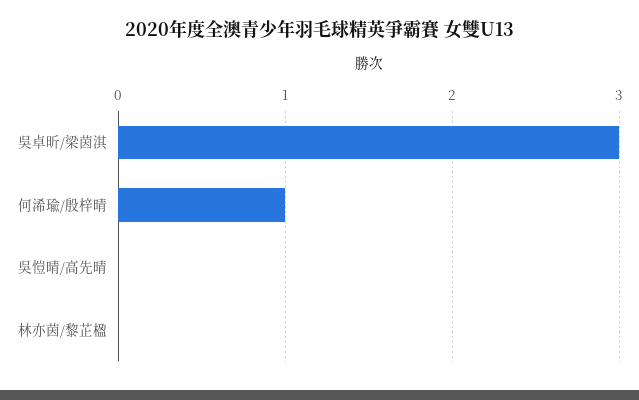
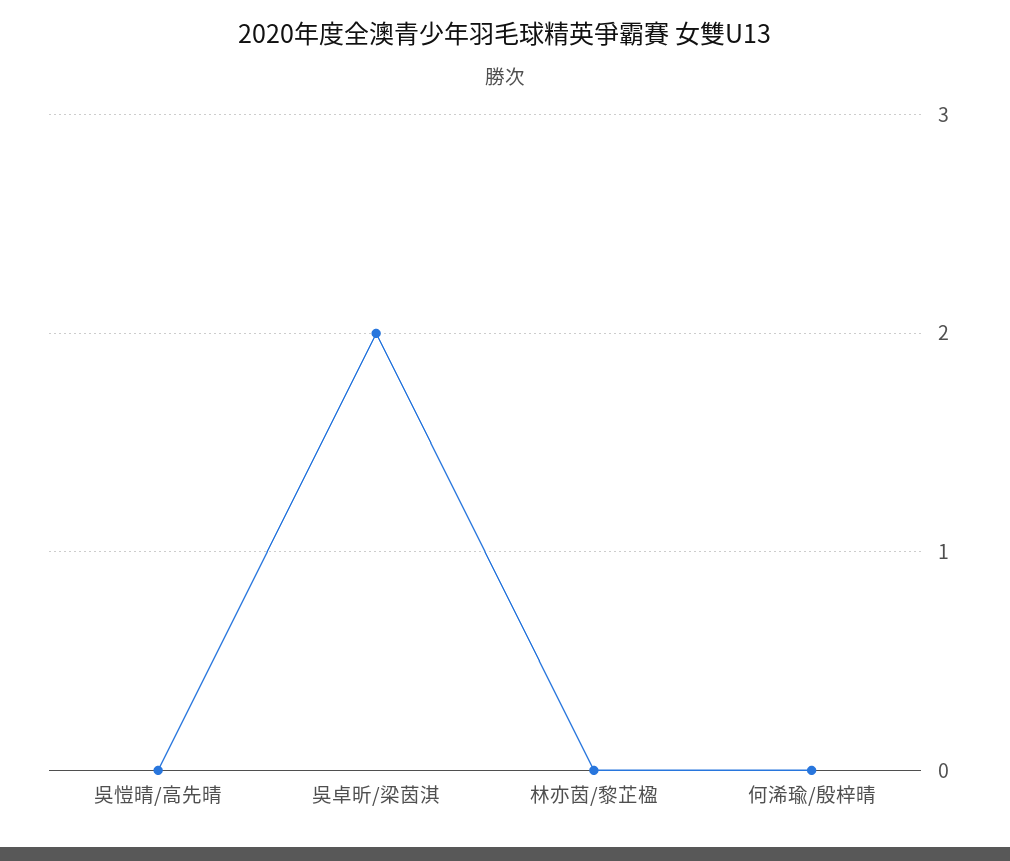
  {
-   "吳卓昕/梁茵淇": 3,
+   "吳卓昕/梁茵淇": 2,
-   "何浠瑜/殷梓晴": 1,
+   "何浠瑜/殷梓晴": 0,
    "吳愷晴/高先晴": 0,
    "林亦茵/黎芷楹": 0
  }

